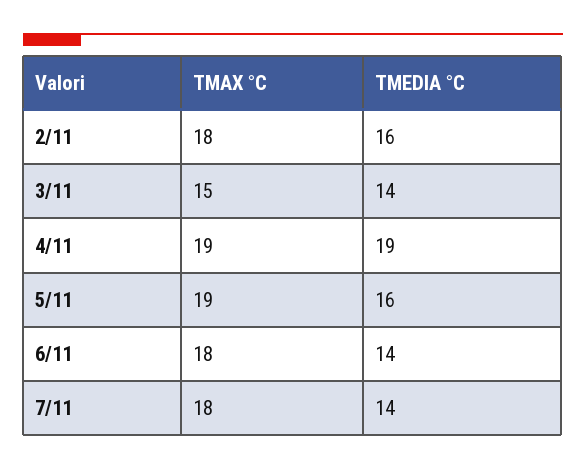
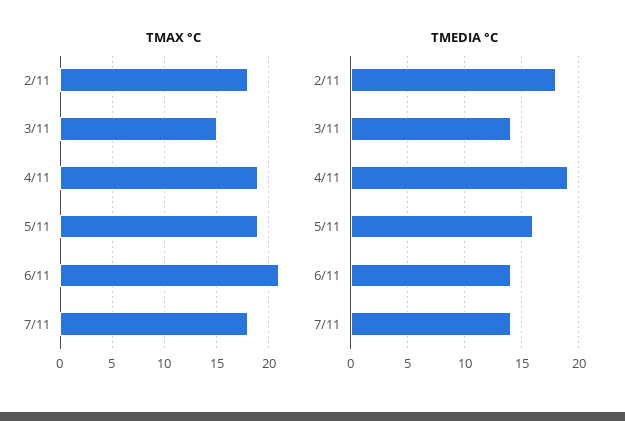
  {
    "TMAX °C": {
      "2/11": 18,
      "3/11": 15,
      "4/11": 19,
      "5/11": 19,
-     "6/11": 18,
+     "6/11": 21,
      "7/11": 18
    },
    "TMEDIA °C": {
-     "2/11": 16,
+     "2/11": 18,
      "3/11": 14,
      "4/11": 19,
      "5/11": 16,
      "6/11": 14,
      "7/11": 14
    }
  }

